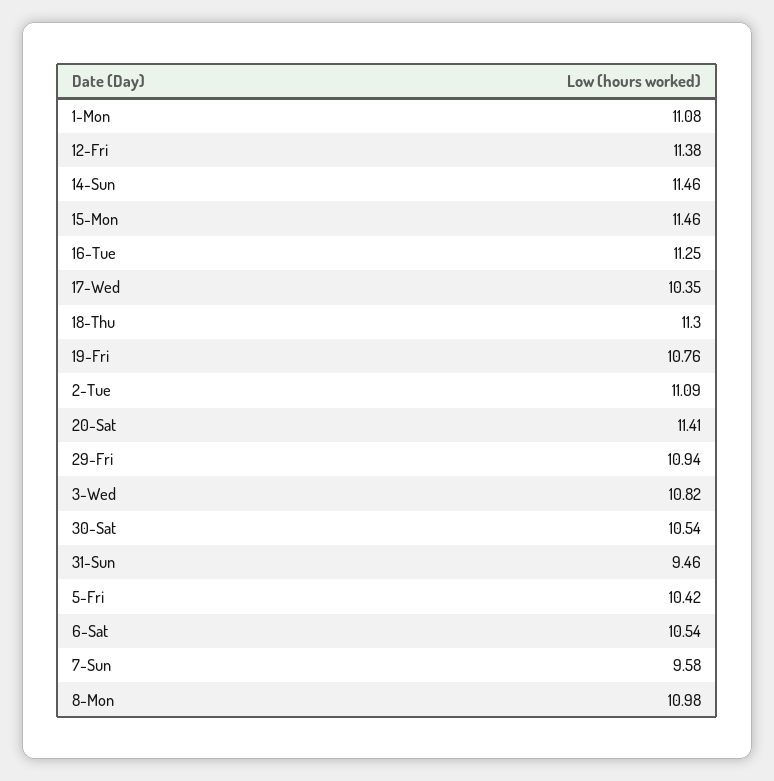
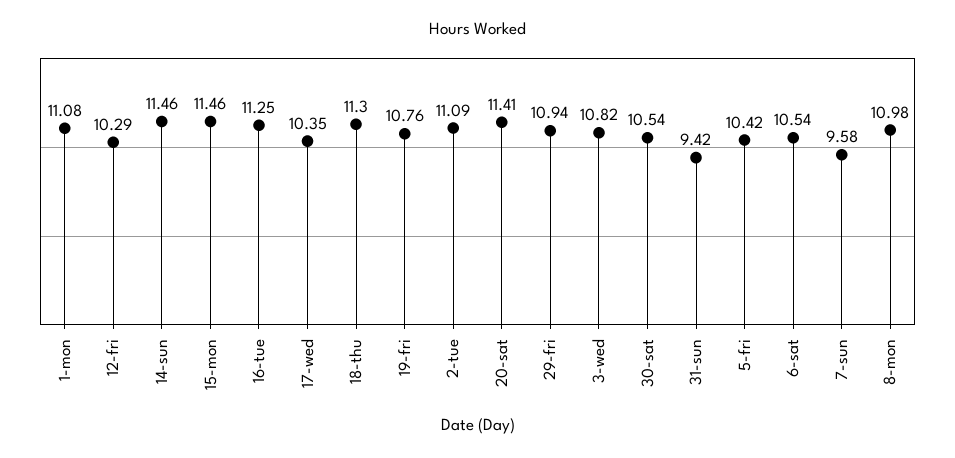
  {
    "1-Mon": 11.08,
-   "12-Fri": 11.38,
+   "12-Fri": 10.29,
    "14-Sun": 11.46,
    "15-Mon": 11.46,
    "16-Tue": 11.25,
    "17-Wed": 10.35,
    "18-Thu": 11.3,
    "19-Fri": 10.76,
    "2-Tue": 11.09,
    "20-Sat": 11.41,
    "29-Fri": 10.94,
    "3-Wed": 10.82,
    "30-Sat": 10.54,
-   "31-Sun": 9.46,
+   "31-Sun": 9.42,
    "5-Fri": 10.42,
    "6-Sat": 10.54,
    "7-Sun": 9.58,
    "8-Mon": 10.98
  }

